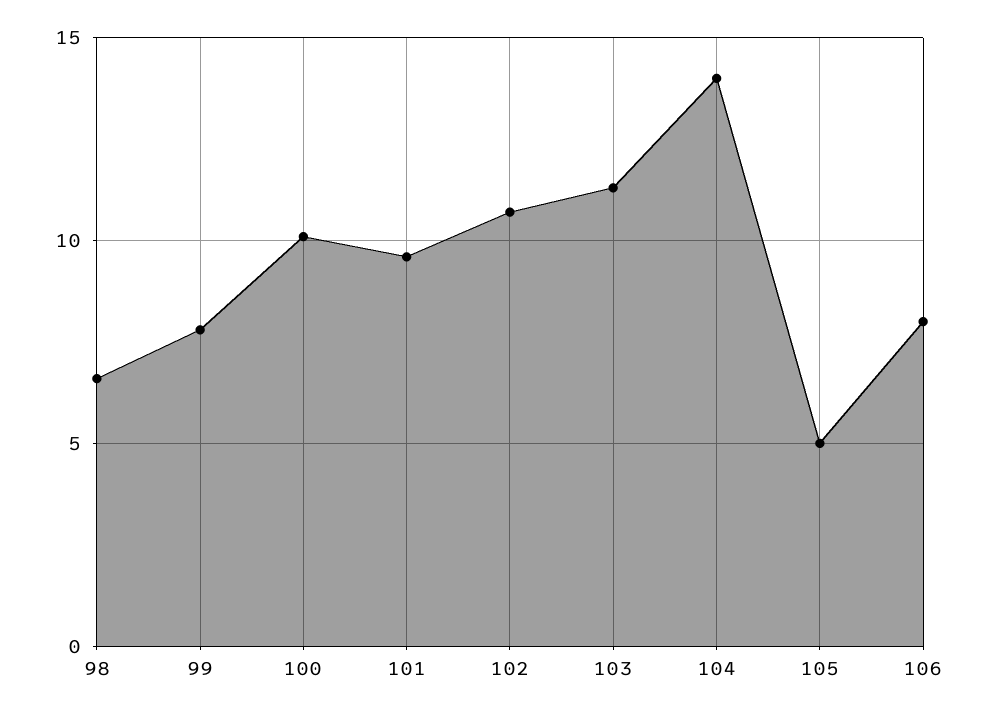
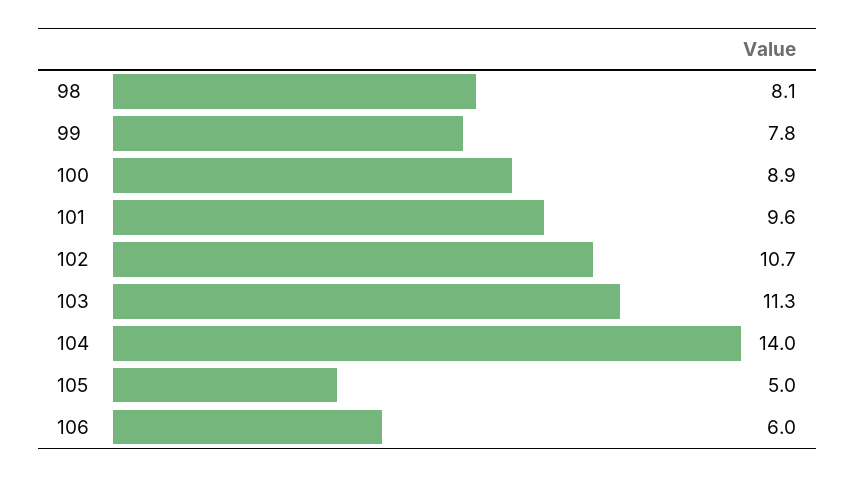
  {
-   "98": 6.5,
+   "98": 8.1,
    "99": 7.8,
-   "100": 10,
+   "100": 8.9,
    "101": 9.6,
    "102": 10.7,
    "103": 11.3,
    "104": 14,
    "105": 5,
-   "106": 8
+   "106": 6
  }

